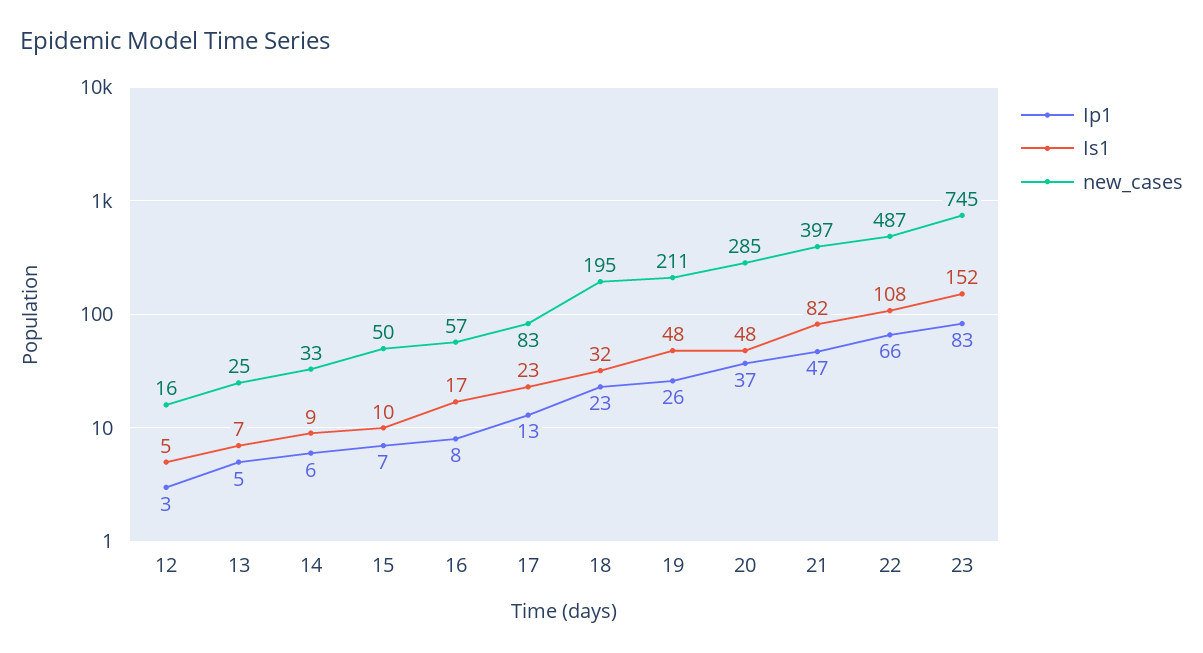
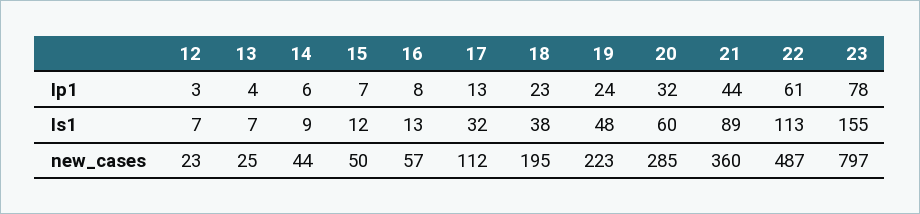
  {
    "Ip1": {
      "12": 3,
-     "13": 5,
+     "13": 4,
      "14": 6,
      "15": 7,
      "16": 8,
      "17": 13,
      "18": 23,
-     "19": 26,
+     "19": 24,
-     "20": 37,
+     "20": 32,
-     "21": 47,
+     "21": 44,
-     "22": 66,
+     "22": 61,
-     "23": 83
+     "23": 78
    },
    "Is1": {
-     "12": 5,
+     "12": 7,
      "13": 7,
      "14": 9,
-     "15": 10,
+     "15": 12,
-     "16": 17,
+     "16": 13,
-     "17": 23,
+     "17": 32,
-     "18": 32,
+     "18": 38,
      "19": 48,
-     "20": 48,
+     "20": 60,
-     "21": 82,
+     "21": 89,
-     "22": 108,
+     "22": 113,
-     "23": 152
+     "23": 155
    },
    "new_cases": {
-     "12": 16,
+     "12": 23,
      "13": 25,
-     "14": 33,
+     "14": 44,
      "15": 50,
      "16": 57,
-     "17": 83,
+     "17": 112,
      "18": 195,
-     "19": 211,
+     "19": 223,
      "20": 285,
-     "21": 397,
+     "21": 360,
      "22": 487,
-     "23": 745
+     "23": 797
    }
  }

